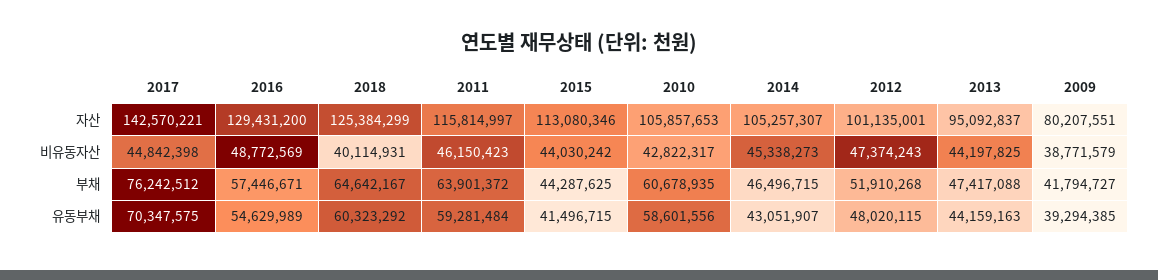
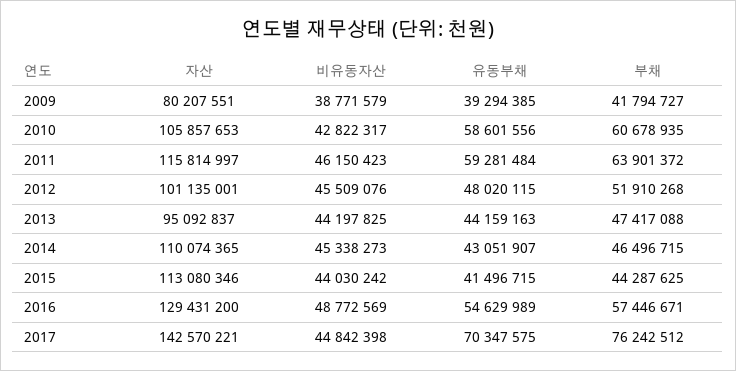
  {
    "2017": {
      "자산": 142570221,
      "비유동자산": 44842398,
      "부채": 76242512,
      "유동부채": 70347575
    },
    "2016": {
      "자산": 129431200,
      "비유동자산": 48772569,
      "부채": 57446671,
      "유동부채": 54629989
    },
-   "2018": {
-     "자산": 125384299,
-     "비유동자산": 40114931,
-     "부채": 64642167,
-     "유동부채": 60323292
-   },
    "2011": {
      "자산": 115814997,
      "비유동자산": 46150423,
      "부채": 63901372,
      "유동부채": 59281484
    },
    "2015": {
      "자산": 113080346,
      "비유동자산": 44030242,
      "부채": 44287625,
      "유동부채": 41496715
    },
    "2010": {
      "자산": 105857653,
      "비유동자산": 42822317,
      "부채": 60678935,
      "유동부채": 58601556
    },
    "2014": {
-     "자산": 105257307,
+     "자산": 110074365,
      "비유동자산": 45338273,
      "부채": 46496715,
      "유동부채": 43051907
    },
    "2012": {
      "자산": 101135001,
-     "비유동자산": 47374243,
+     "비유동자산": 45509076,
      "부채": 51910268,
      "유동부채": 48020115
    },
    "2013": {
      "자산": 95092837,
      "비유동자산": 44197825,
      "부채": 47417088,
      "유동부채": 44159163
    },
    "2009": {
      "자산": 80207551,
      "비유동자산": 38771579,
      "부채": 41794727,
      "유동부채": 39294385
    }
  }

